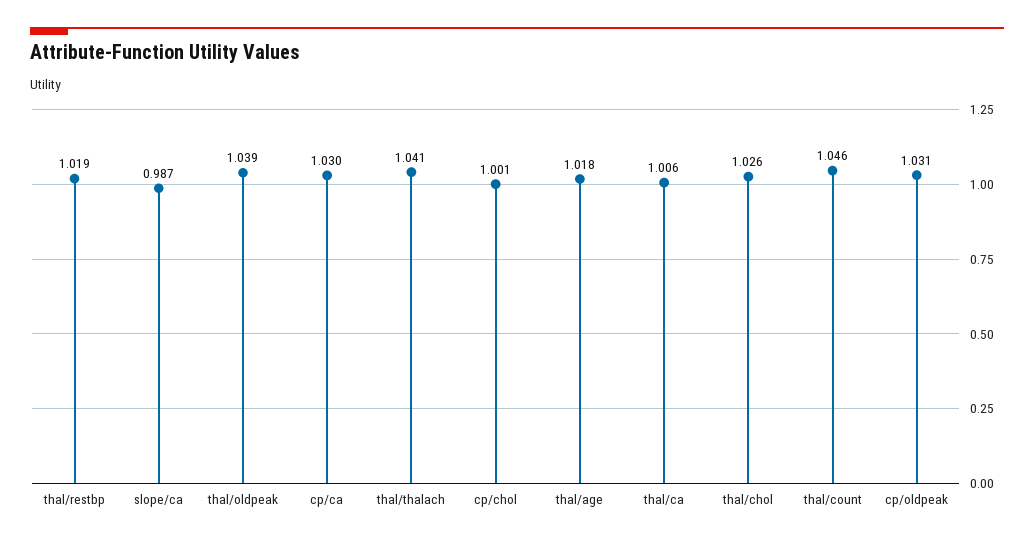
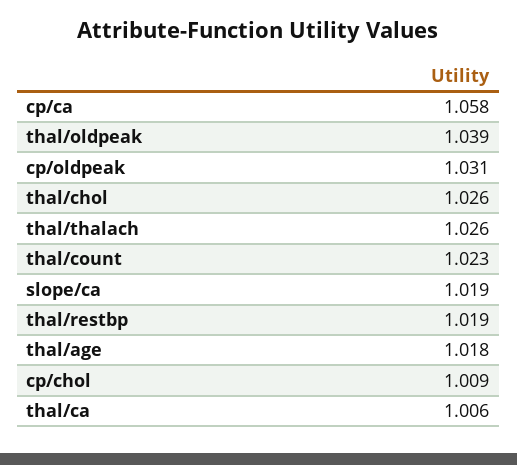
  {
    "thal/restbp": 1.019,
-   "slope/ca": 0.987,
+   "slope/ca": 1.019,
    "thal/oldpeak": 1.039,
-   "cp/ca": 1.03,
+   "cp/ca": 1.058,
-   "thal/thalach": 1.041,
+   "thal/thalach": 1.026,
-   "cp/chol": 1.001,
+   "cp/chol": 1.009,
    "thal/age": 1.018,
    "thal/ca": 1.006,
    "thal/chol": 1.026,
-   "thal/count": 1.046,
+   "thal/count": 1.023,
    "cp/oldpeak": 1.031
  }

